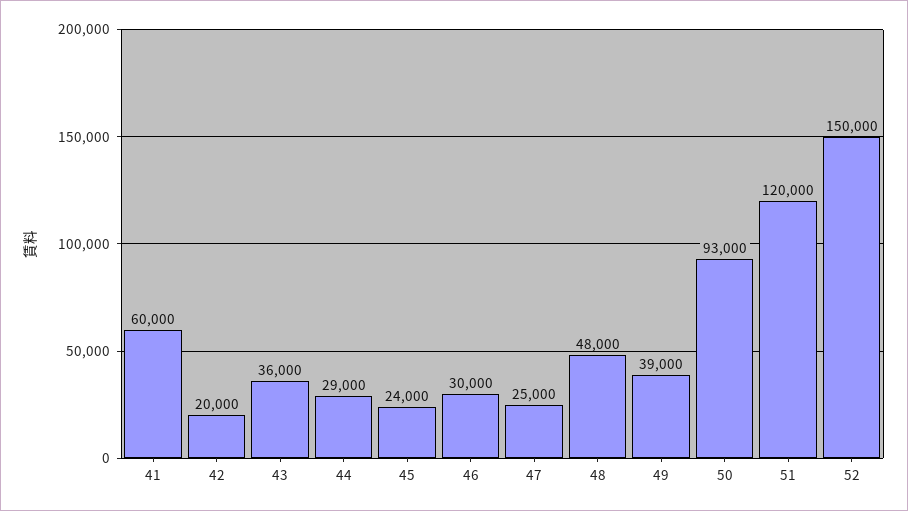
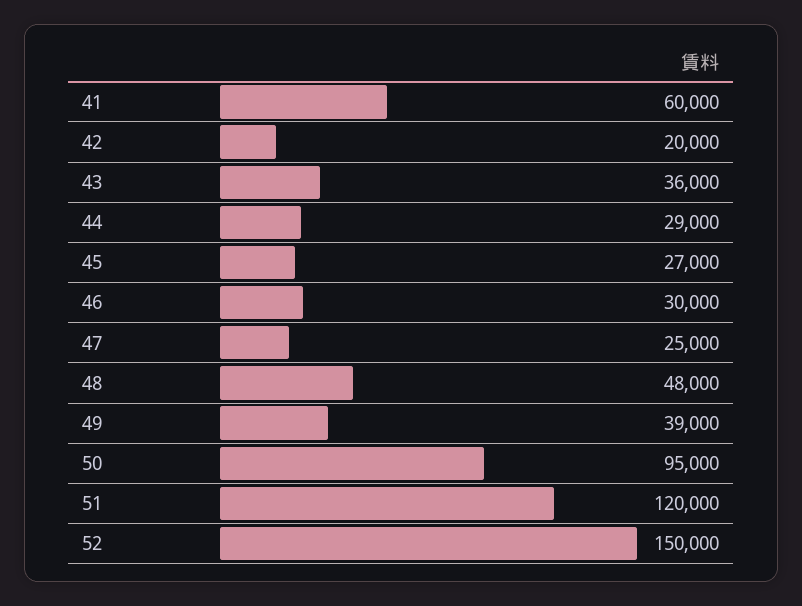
  {
    "41": 60000,
    "42": 20000,
    "43": 36000,
    "44": 29000,
-   "45": 24000,
+   "45": 27000,
    "46": 30000,
    "47": 25000,
    "48": 48000,
    "49": 39000,
-   "50": 93000,
+   "50": 95000,
    "51": 120000,
    "52": 150000
  }

